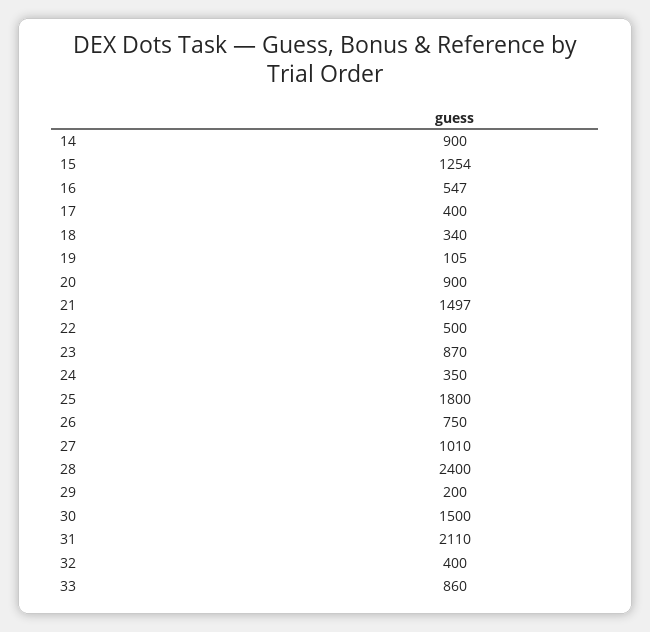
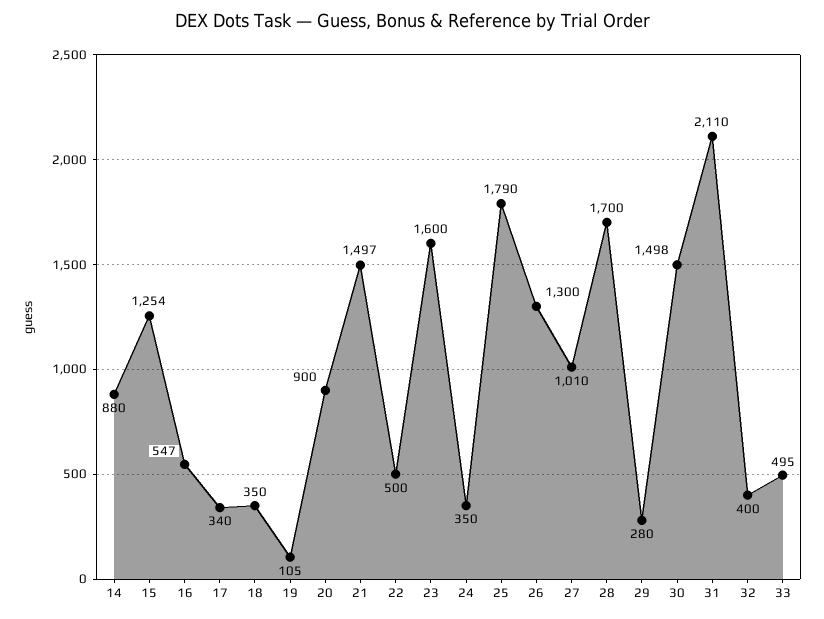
  {
-   "14": 900,
+   "14": 880,
    "15": 1254,
    "16": 547,
-   "17": 400,
+   "17": 340,
-   "18": 340,
+   "18": 350,
    "19": 105,
    "20": 900,
    "21": 1497,
    "22": 500,
-   "23": 870,
+   "23": 1600,
    "24": 350,
-   "25": 1800,
+   "25": 1790,
-   "26": 750,
+   "26": 1300,
    "27": 1010,
-   "28": 2400,
+   "28": 1700,
-   "29": 200,
+   "29": 280,
-   "30": 1500,
+   "30": 1498,
    "31": 2110,
    "32": 400,
-   "33": 860
+   "33": 495
  }

